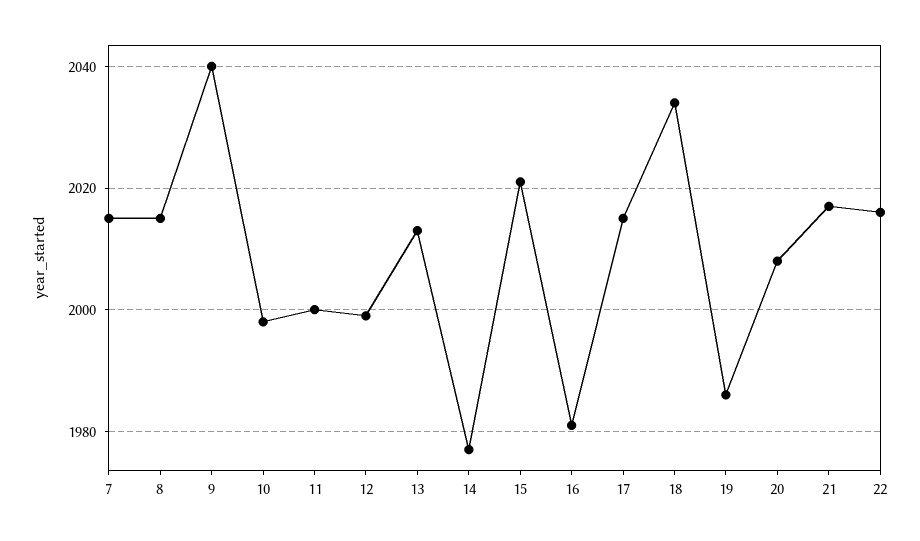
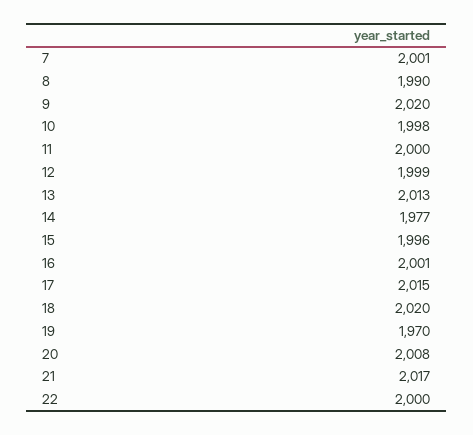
  {
-   "7": 2015,
+   "7": 2001,
-   "8": 2015,
+   "8": 1990,
-   "9": 2040,
+   "9": 2020,
    "10": 1998,
    "11": 2000,
    "12": 1999,
    "13": 2013,
    "14": 1977,
-   "15": 2020,
+   "15": 1996,
-   "16": 1980,
+   "16": 2001,
    "17": 2015,
-   "18": 2035,
+   "18": 2020,
-   "19": 1985,
+   "19": 1970,
    "20": 2008,
    "21": 2017,
-   "22": 2015
+   "22": 2000
  }

